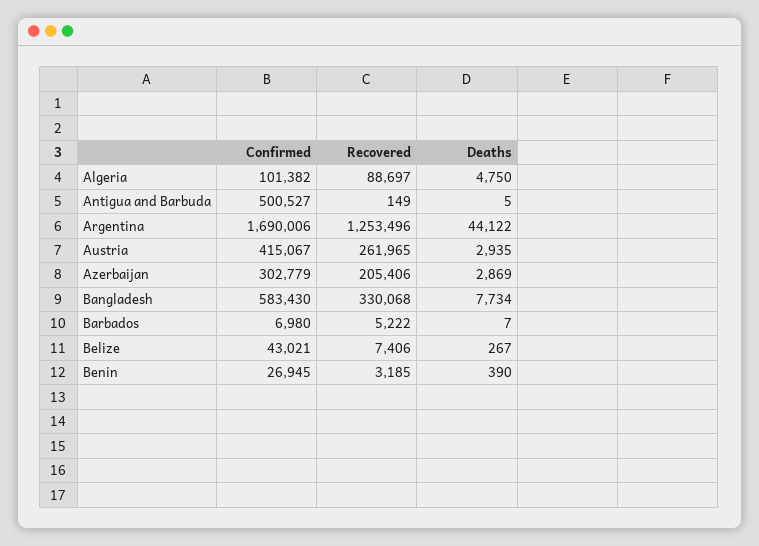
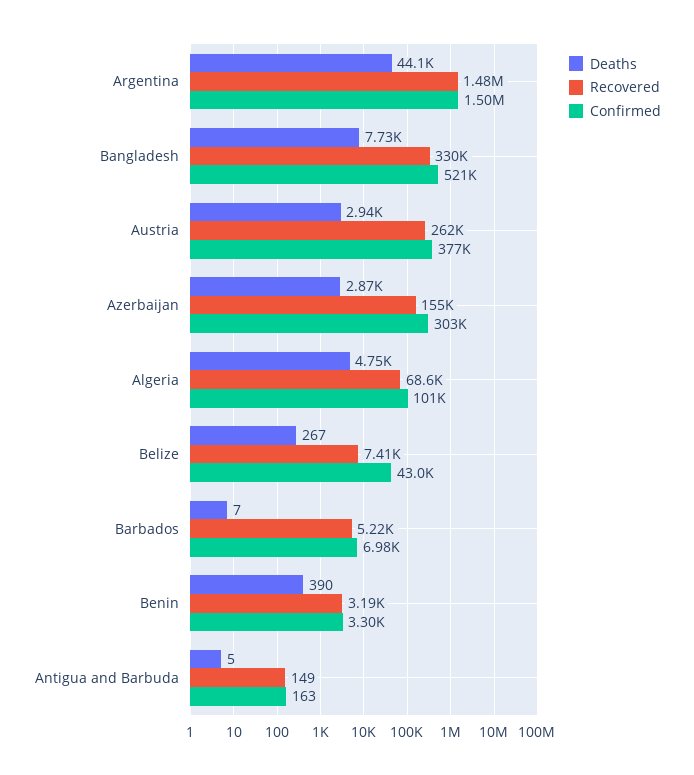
  {
    "Confirmed": {
      "Algeria": 101382,
-     "Antigua and Barbuda": 500527,
+     "Antigua and Barbuda": 163,
-     "Argentina": 1690006,
+     "Argentina": 1500000,
-     "Austria": 415067,
+     "Austria": 377000,
      "Azerbaijan": 302779,
-     "Bangladesh": 583430,
+     "Bangladesh": 521000,
      "Barbados": 6980,
      "Belize": 43021,
-     "Benin": 26945
+     "Benin": 3300
    },
    "Recovered": {
-     "Algeria": 88697,
+     "Algeria": 68600,
      "Antigua and Barbuda": 149,
-     "Argentina": 1253496,
+     "Argentina": 1480000,
      "Austria": 261965,
-     "Azerbaijan": 205406,
+     "Azerbaijan": 155000,
      "Bangladesh": 330068,
      "Barbados": 5222,
      "Belize": 7406,
      "Benin": 3185
    },
    "Deaths": {
      "Algeria": 4750,
      "Antigua and Barbuda": 5,
      "Argentina": 44122,
      "Austria": 2935,
      "Azerbaijan": 2869,
      "Bangladesh": 7734,
      "Barbados": 7,
      "Belize": 267,
      "Benin": 390
    }
  }

